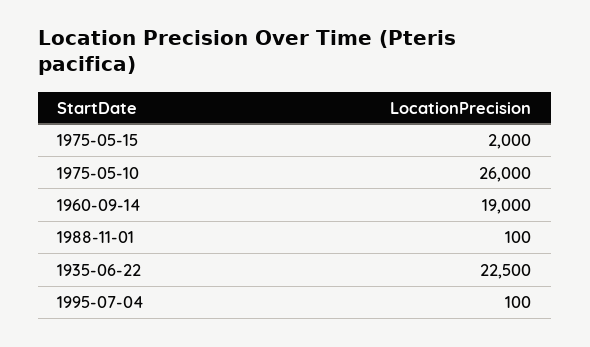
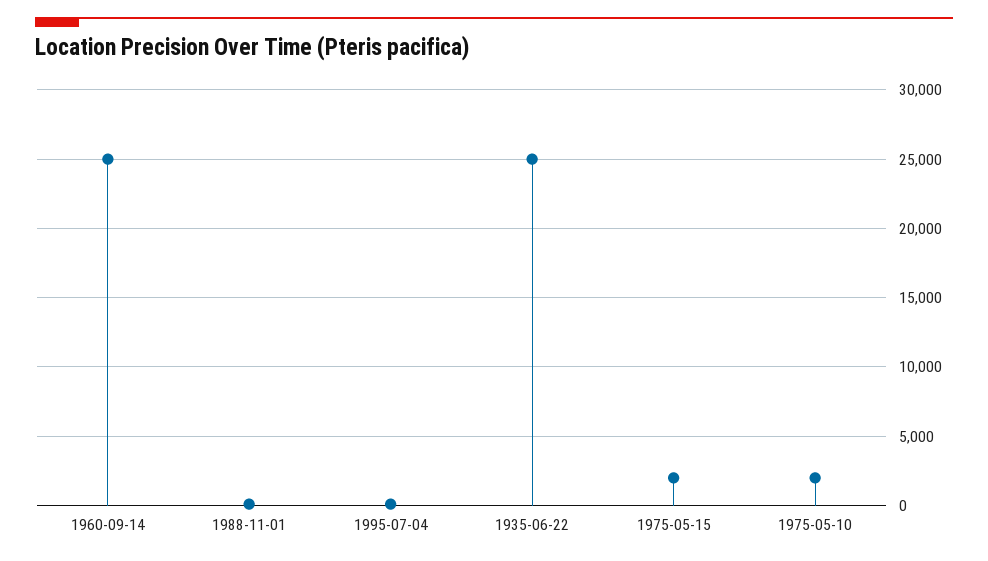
  {
    "1975-05-15": 2000,
-   "1975-05-10": 26000,
+   "1975-05-10": 2000,
-   "1960-09-14": 19000,
+   "1960-09-14": 25000,
    "1988-11-01": 100,
-   "1935-06-22": 22500,
+   "1935-06-22": 25000,
    "1995-07-04": 100
  }

